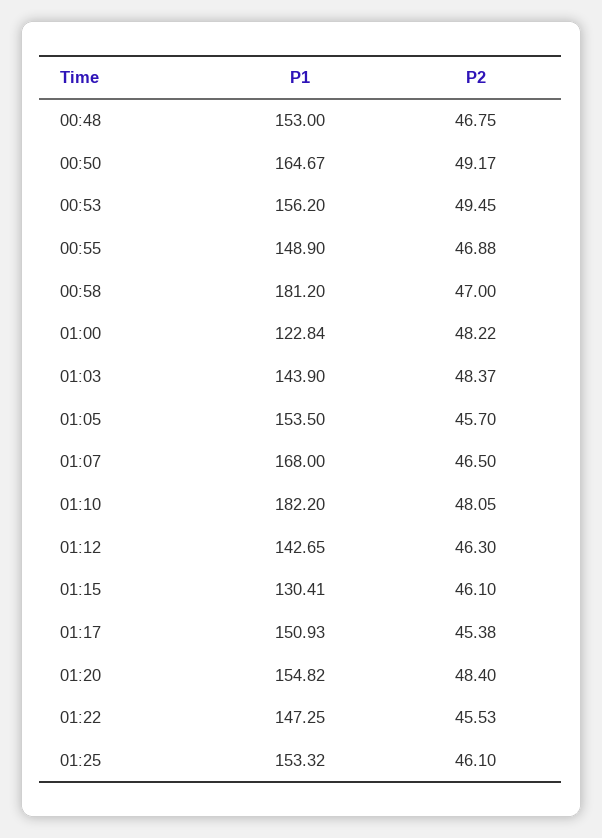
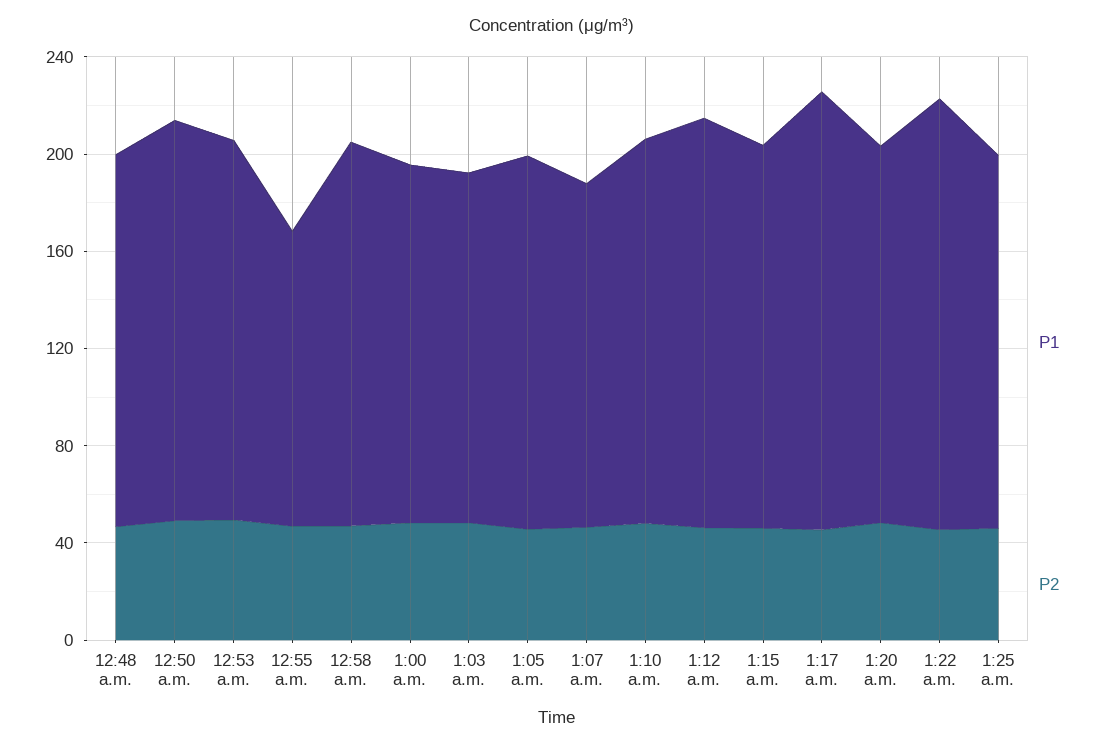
  {
    "P1": {
      "00:48": 153,
      "00:50": 164.67,
      "00:53": 156.2,
-     "00:55": 148.9,
+     "00:55": 120,
-     "00:58": 181.2,
+     "00:58": 160,
-     "01:00": 122.84,
+     "01:00": 150,
      "01:03": 143.9,
      "01:05": 153.5,
-     "01:07": 168,
+     "01:07": 140,
-     "01:10": 182.2,
+     "01:10": 160,
-     "01:12": 142.65,
+     "01:12": 170,
-     "01:15": 130.41,
+     "01:15": 160,
-     "01:17": 150.93,
+     "01:17": 180,
      "01:20": 154.82,
-     "01:22": 147.25,
+     "01:22": 180,
      "01:25": 153.32
    },
    "P2": {
      "00:48": 46.75,
      "00:50": 49.17,
      "00:53": 49.45,
      "00:55": 46.88,
      "00:58": 47,
      "01:00": 48.22,
      "01:03": 48.37,
      "01:05": 45.7,
      "01:07": 46.5,
      "01:10": 48.05,
      "01:12": 46.3,
      "01:15": 46.1,
      "01:17": 45.38,
      "01:20": 48.4,
      "01:22": 45.53,
      "01:25": 46.1
    }
  }

